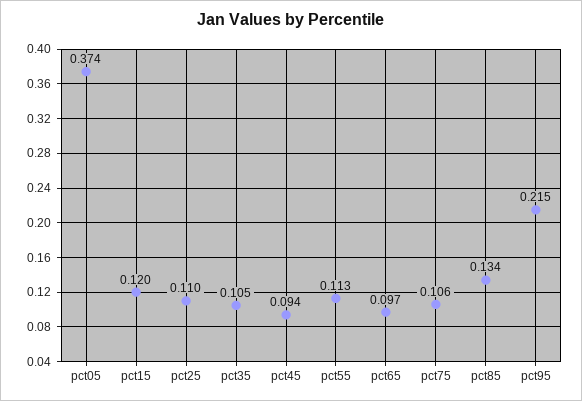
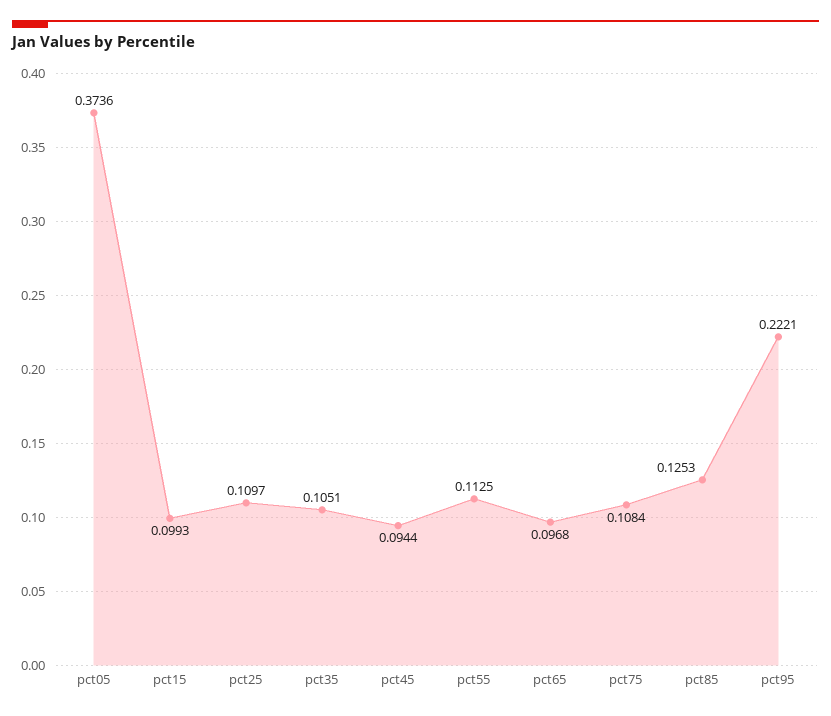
  {
    "pct05": 0.3736,
-   "pct15": 0.12,
+   "pct15": 0.0993,
    "pct25": 0.1097,
    "pct35": 0.1051,
    "pct45": 0.0944,
    "pct55": 0.1125,
    "pct65": 0.0968,
-   "pct75": 0.106,
+   "pct75": 0.1084,
-   "pct85": 0.134,
+   "pct85": 0.1253,
-   "pct95": 0.215
+   "pct95": 0.2221
  }

